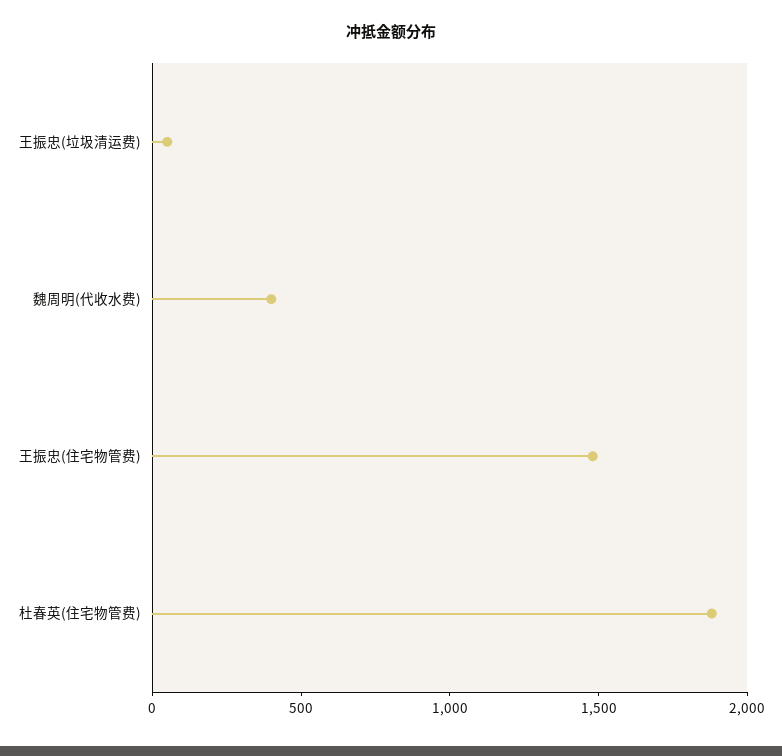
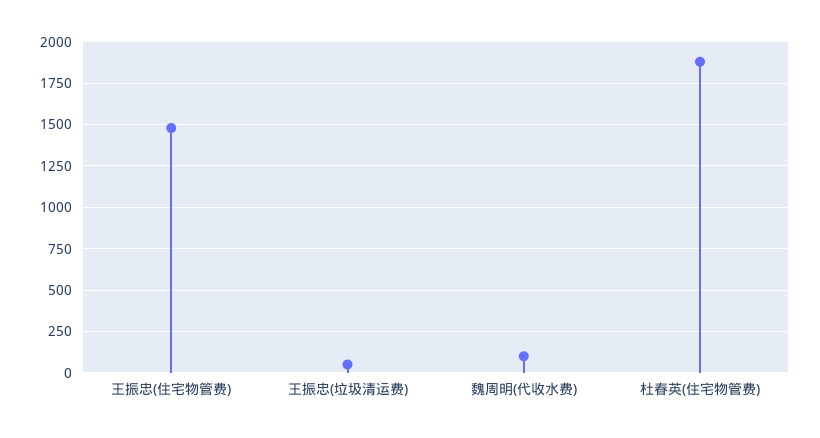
  {
    "王振忠(垃圾清运费)": 50,
-   "魏周明(代收水费)": 400,
+   "魏周明(代收水费)": 100,
    "王振忠(住宅物管费)": 1500,
    "杜春英(住宅物管费)": 1900
  }

